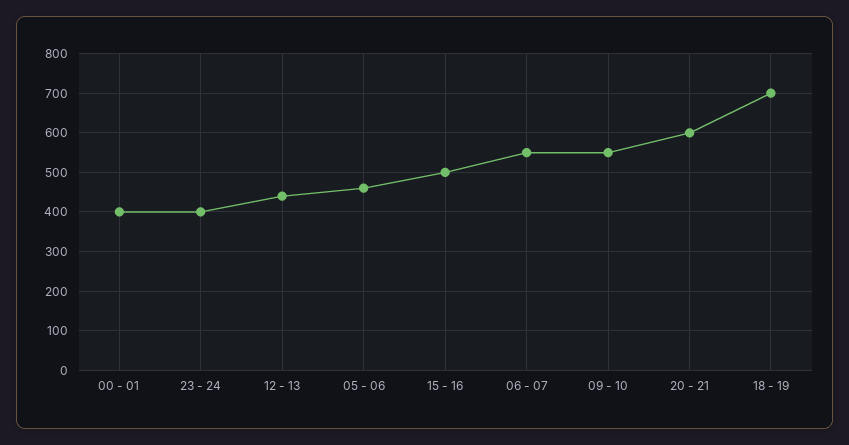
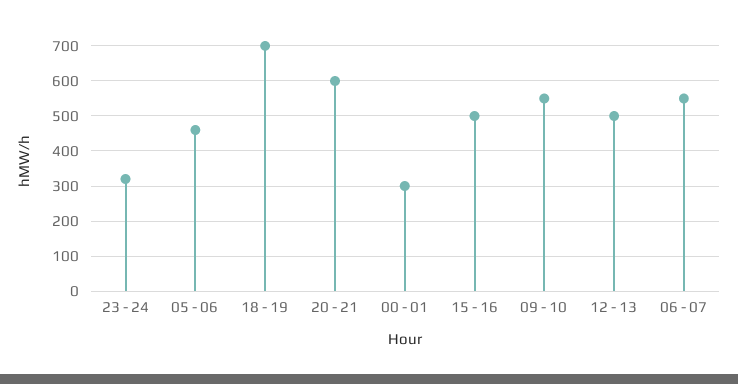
  {
-   "00 - 01": 400,
+   "00 - 01": 300,
-   "23 - 24": 400,
+   "23 - 24": 320,
-   "12 - 13": 440,
+   "12 - 13": 500,
    "05 - 06": 460,
    "15 - 16": 500,
    "06 - 07": 560,
    "09 - 10": 560,
    "20 - 21": 600,
    "18 - 19": 700
  }

